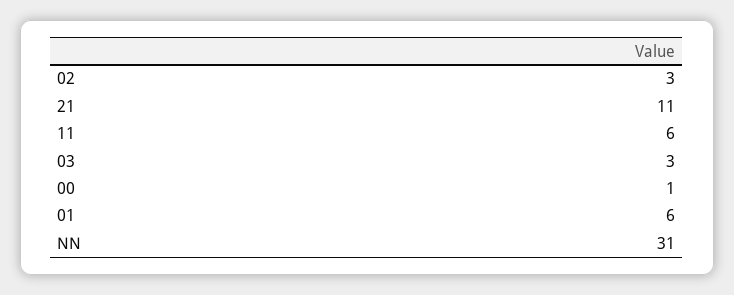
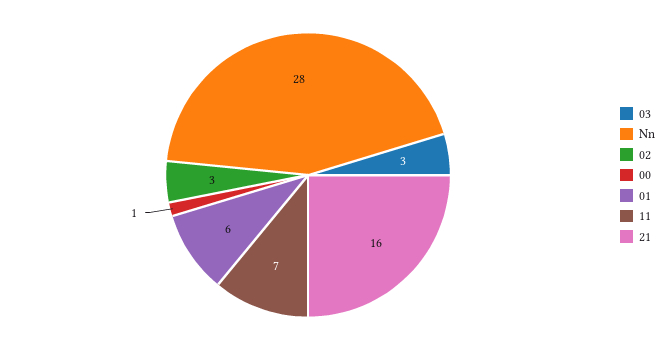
  {
    "02": 3,
-   "21": 11,
+   "21": 16,
-   "11": 6,
+   "11": 7,
    "03": 3,
    "00": 1,
    "01": 6,
-   "NN": 31
+   "NN": 28
  }

